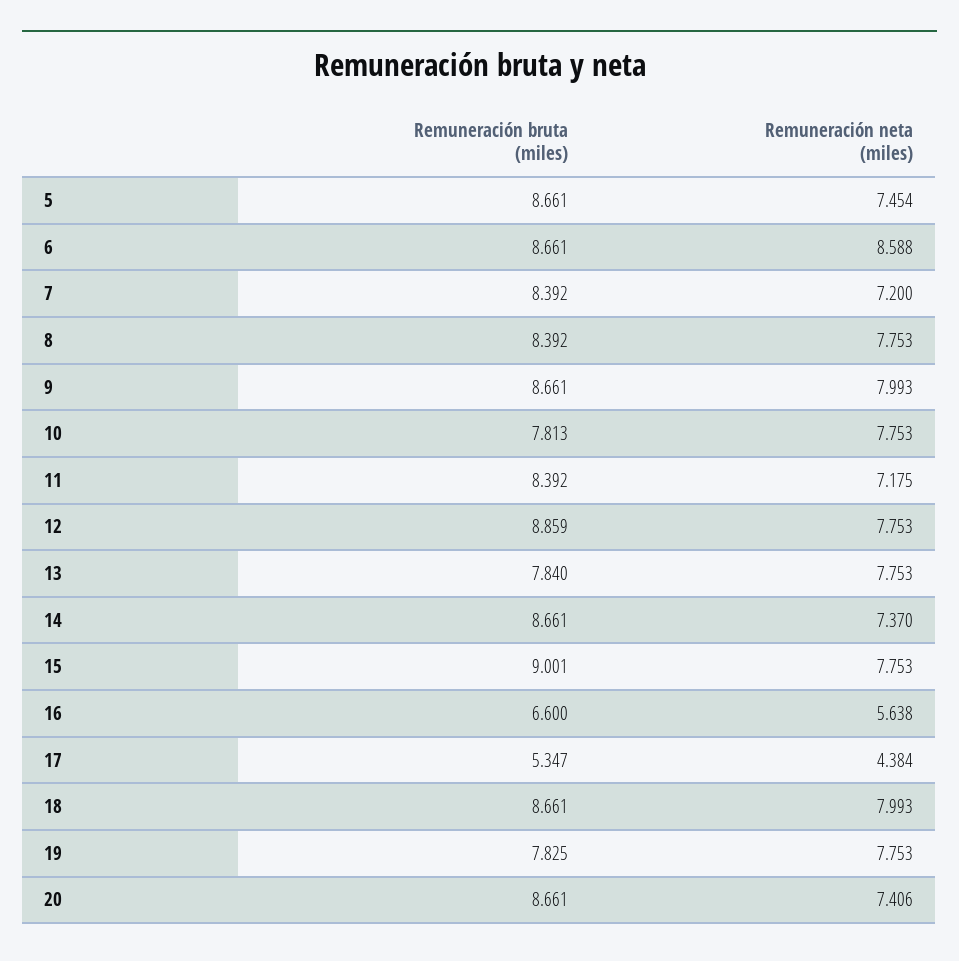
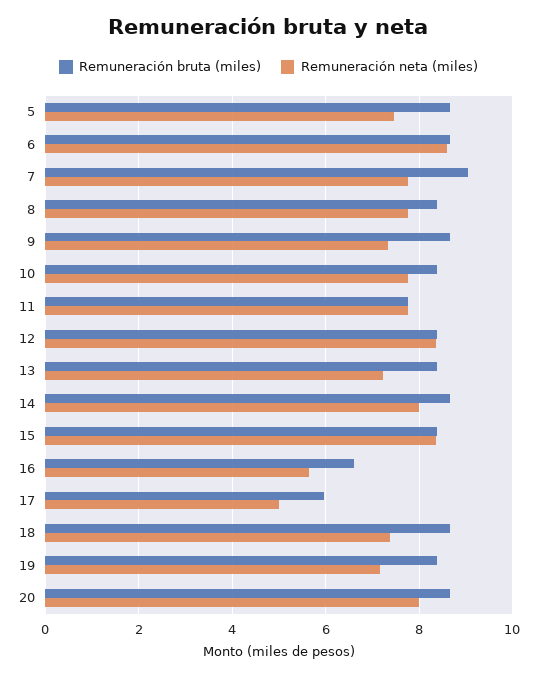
  {
    "Remuneración bruta (miles)": {
      "5": 8.661,
      "6": 8.661,
-     "7": 8.392,
+     "7": 9,
      "8": 8.392,
      "9": 8.661,
-     "10": 7.813,
+     "10": 8.4,
-     "11": 8.392,
+     "11": 7.8,
-     "12": 8.859,
+     "12": 8.4,
-     "13": 7.84,
+     "13": 8.4,
      "14": 8.661,
-     "15": 9.001,
+     "15": 8.4,
      "16": 6.6,
-     "17": 5.347,
+     "17": 6,
      "18": 8.661,
-     "19": 7.825,
+     "19": 8.4,
      "20": 8.661
    },
    "Remuneración neta (miles)": {
      "5": 7.454,
      "6": 8.588,
-     "7": 7.2,
+     "7": 7.8,
      "8": 7.753,
-     "9": 7.993,
+     "9": 7.4,
      "10": 7.753,
-     "11": 7.175,
+     "11": 7.8,
-     "12": 7.753,
+     "12": 8.4,
-     "13": 7.753,
+     "13": 7.2,
-     "14": 7.37,
+     "14": 8,
-     "15": 7.753,
+     "15": 8.4,
      "16": 5.638,
-     "17": 4.384,
+     "17": 5,
-     "18": 7.993,
+     "18": 7.4,
-     "19": 7.753,
+     "19": 7.2,
-     "20": 7.406
+     "20": 8
    }
  }

